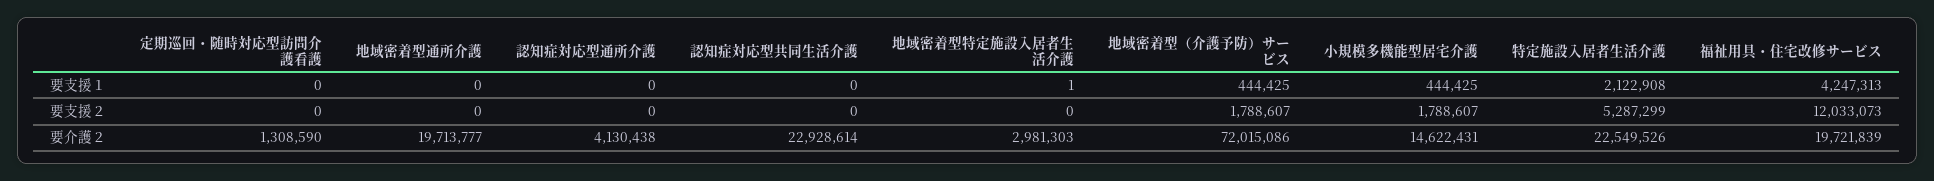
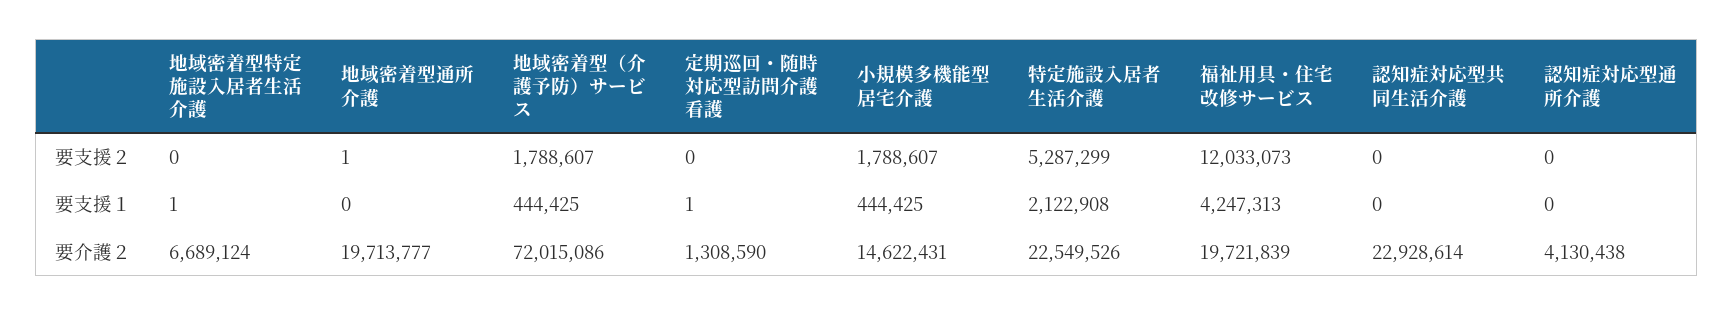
  {
    "定期巡回・随時対応型訪問介護看護": {
-     "要支援１": 0,
+     "要支援１": 1,
      "要支援２": 0,
      "要介護２": 1308590
    },
    "地域密着型通所介護": {
      "要支援１": 0,
-     "要支援２": 0,
+     "要支援２": 1,
      "要介護２": 19713777
    },
    "認知症対応型通所介護": {
      "要支援１": 0,
      "要支援２": 0,
      "要介護２": 4130438
    },
    "認知症対応型共同生活介護": {
      "要支援１": 0,
      "要支援２": 0,
      "要介護２": 22928614
    },
    "地域密着型特定施設入居者生活介護": {
      "要支援１": 1,
      "要支援２": 0,
-     "要介護２": 2981303
+     "要介護２": 6689124
    },
    "地域密着型（介護予防）サービス": {
      "要支援１": 444425,
      "要支援２": 1788607,
      "要介護２": 72015086
    },
    "小規模多機能型居宅介護": {
      "要支援１": 444425,
      "要支援２": 1788607,
      "要介護２": 14622431
    },
    "特定施設入居者生活介護": {
      "要支援１": 2122908,
      "要支援２": 5287299,
      "要介護２": 22549526
    },
    "福祉用具・住宅改修サービス": {
      "要支援１": 4247313,
      "要支援２": 12033073,
      "要介護２": 19721839
    }
  }

